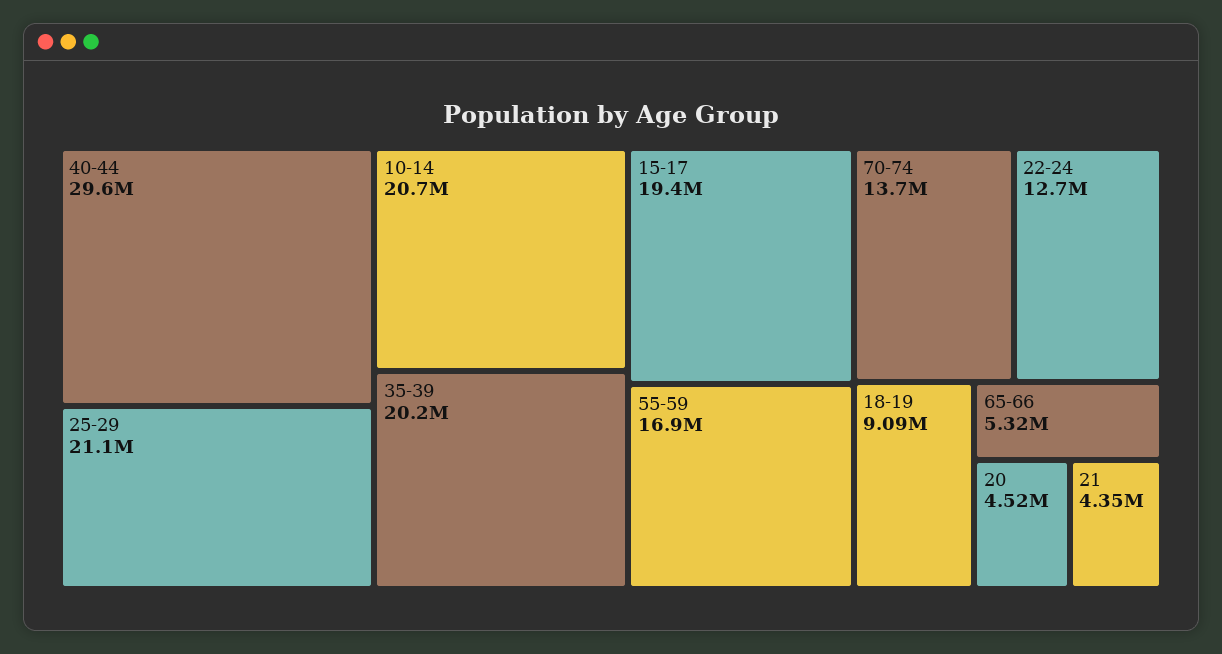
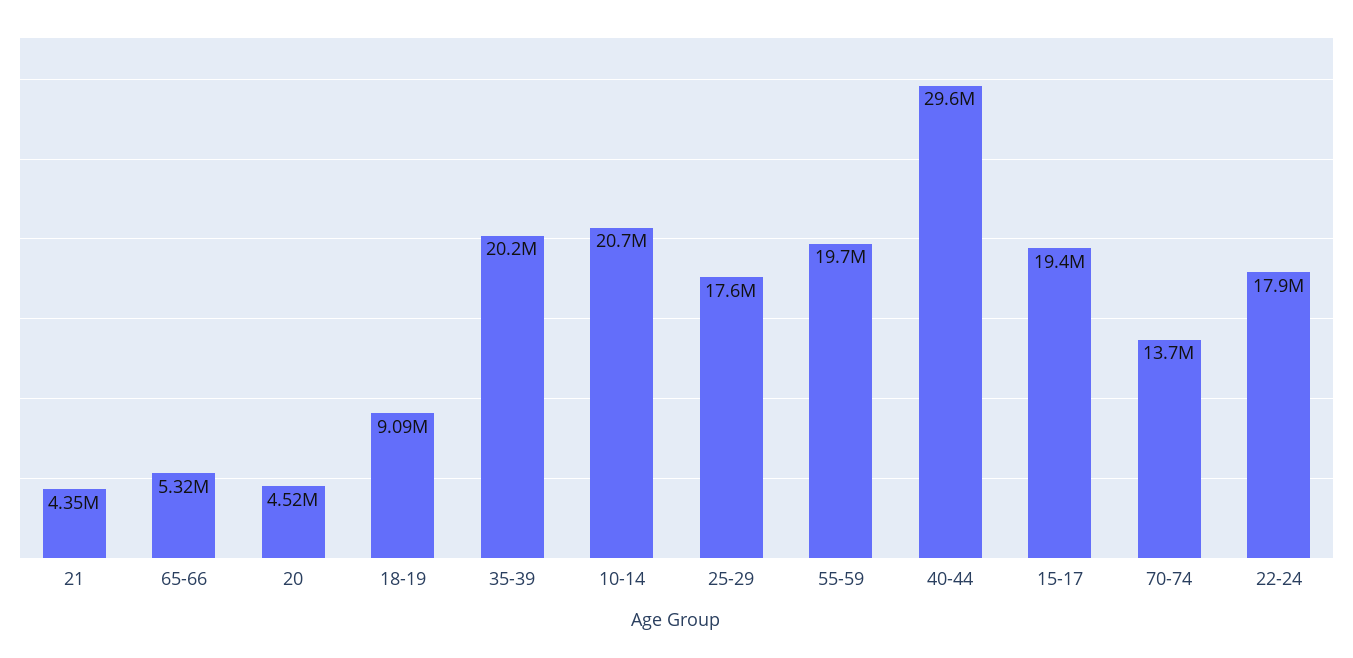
  {
    "40-44": 29600000,
-   "25-29": 21100000,
+   "25-29": 17600000,
    "10-14": 20700000,
    "35-39": 20200000,
    "15-17": 19400000,
-   "55-59": 16900000,
+   "55-59": 19700000,
    "70-74": 13700000,
-   "22-24": 12700000,
+   "22-24": 17900000,
    "18-19": 9090000,
    "65-66": 5320000,
    "20": 4520000,
    "21": 4350000
  }

